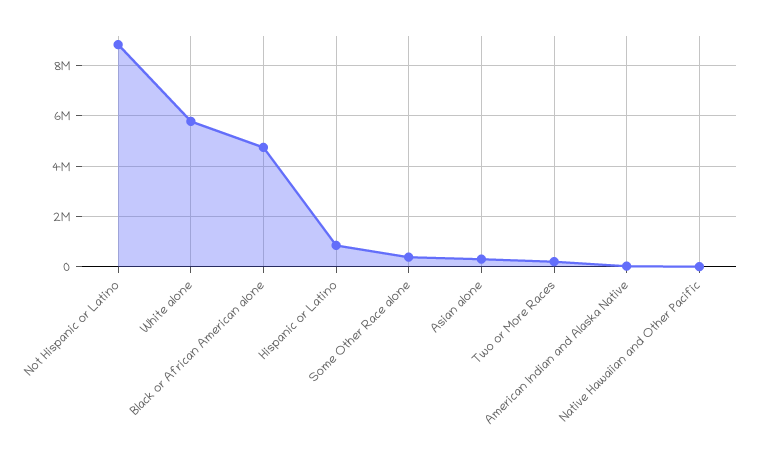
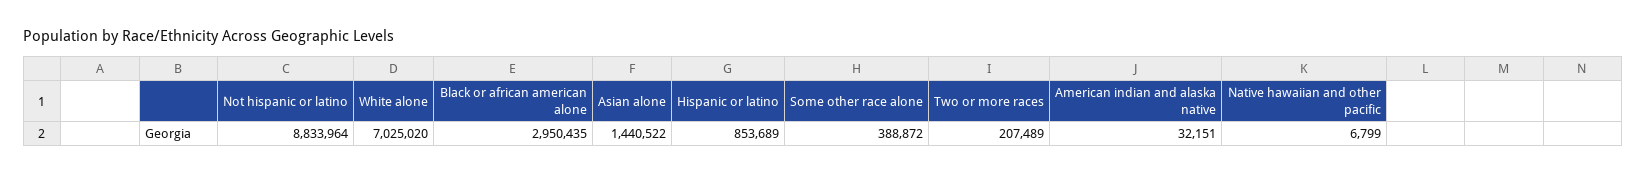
  {
    "Not Hispanic or Latino": 8833964,
-   "White alone": 5750000,
+   "White alone": 7025020,
-   "Black or African American alone": 4750000,
+   "Black or African American alone": 2950435,
    "Hispanic or Latino": 853689,
    "Some Other Race alone": 388872,
-   "Asian alone": 250000,
+   "Asian alone": 1440522,
    "Two or More Races": 207489,
    "American Indian and Alaska Native": 32151,
    "Native Hawaiian and Other Pacific": 6799
  }

